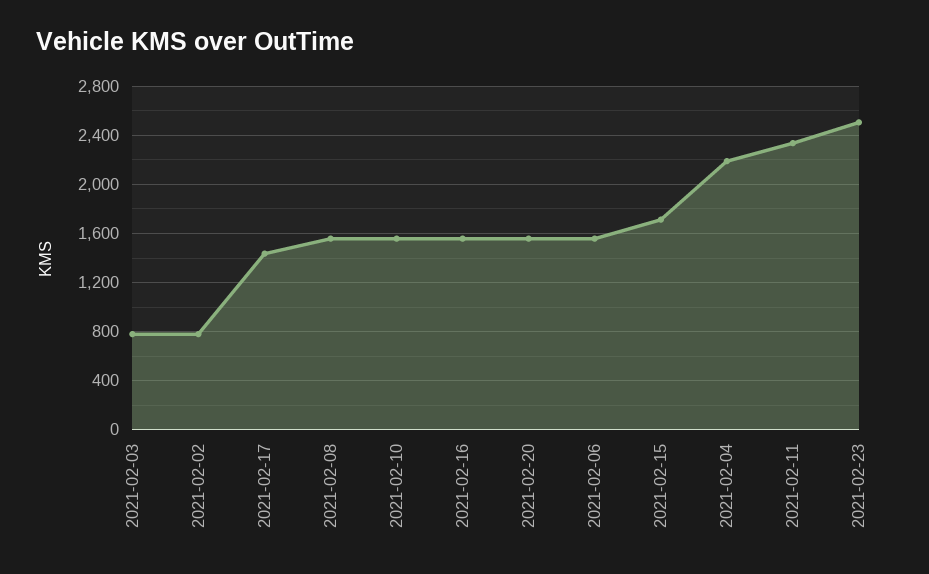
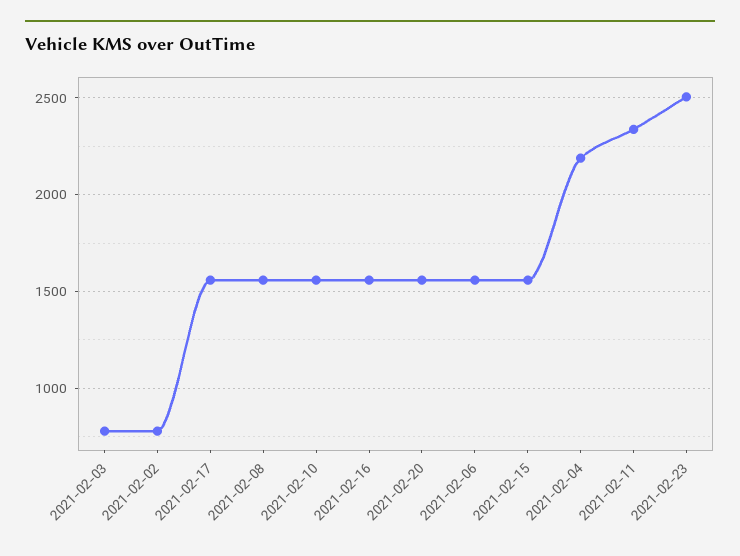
  {
    "2021-02-03": 800,
    "2021-02-02": 800,
-   "2021-02-17": 1450,
+   "2021-02-17": 1550,
    "2021-02-08": 1550,
    "2021-02-10": 1550,
    "2021-02-16": 1550,
    "2021-02-20": 1550,
    "2021-02-06": 1550,
-   "2021-02-15": 1700,
+   "2021-02-15": 1550,
    "2021-02-04": 2200,
    "2021-02-11": 2350,
    "2021-02-23": 2500
  }

